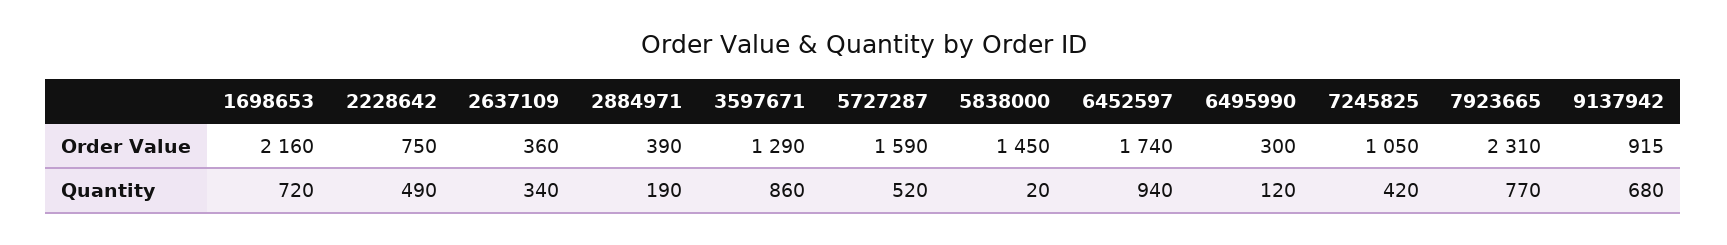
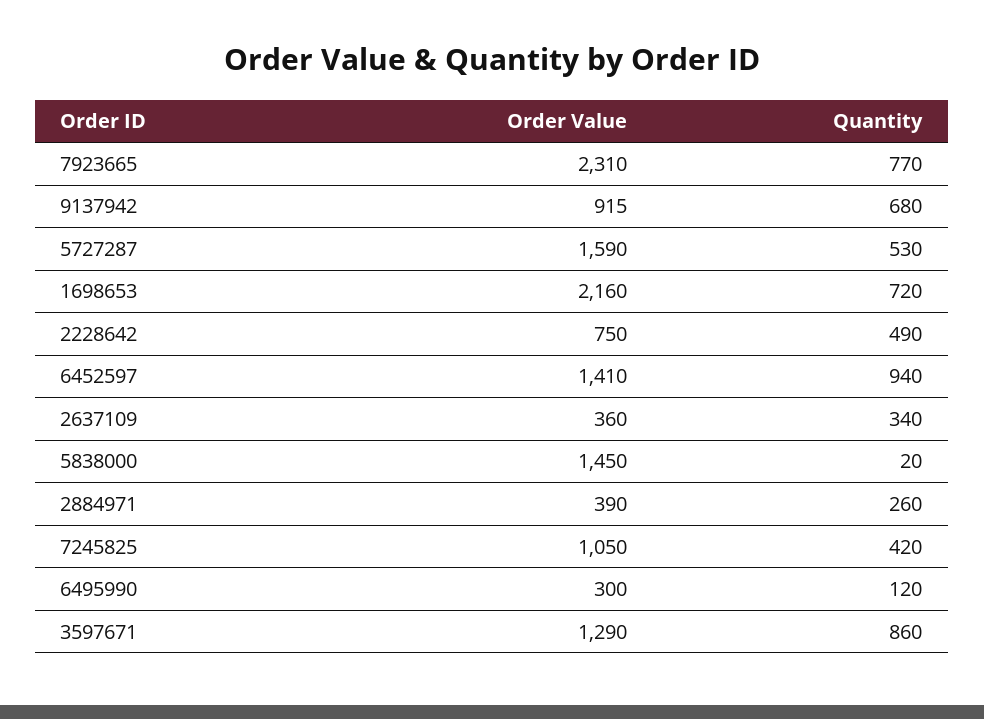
  {
    "1698653": {
      "Order Value": 2160,
      "Quantity": 720
    },
    "2228642": {
      "Order Value": 750,
      "Quantity": 490
    },
    "2637109": {
      "Order Value": 360,
      "Quantity": 340
    },
    "2884971": {
      "Order Value": 390,
-     "Quantity": 190
+     "Quantity": 260
    },
    "3597671": {
      "Order Value": 1290,
      "Quantity": 860
    },
    "5727287": {
      "Order Value": 1590,
-     "Quantity": 520
+     "Quantity": 530
    },
    "5838000": {
      "Order Value": 1450,
      "Quantity": 20
    },
    "6452597": {
-     "Order Value": 1740,
+     "Order Value": 1410,
      "Quantity": 940
    },
    "6495990": {
      "Order Value": 300,
      "Quantity": 120
    },
    "7245825": {
      "Order Value": 1050,
      "Quantity": 420
    },
    "7923665": {
      "Order Value": 2310,
      "Quantity": 770
    },
    "9137942": {
      "Order Value": 915,
      "Quantity": 680
    }
  }

